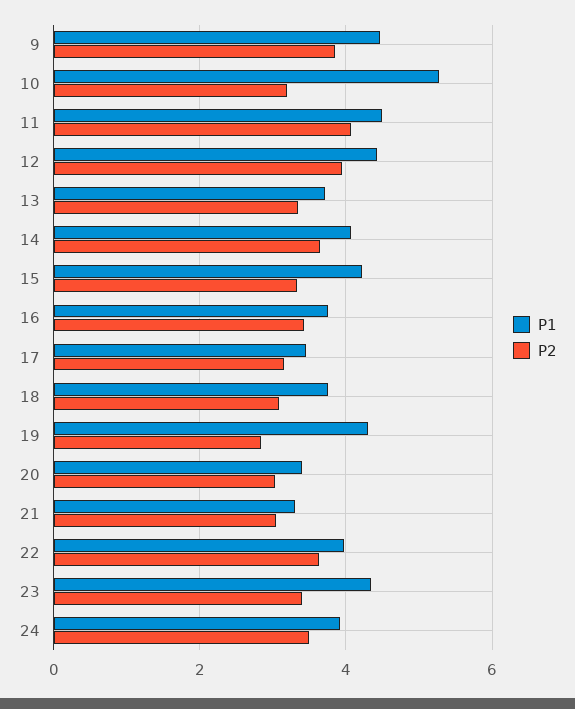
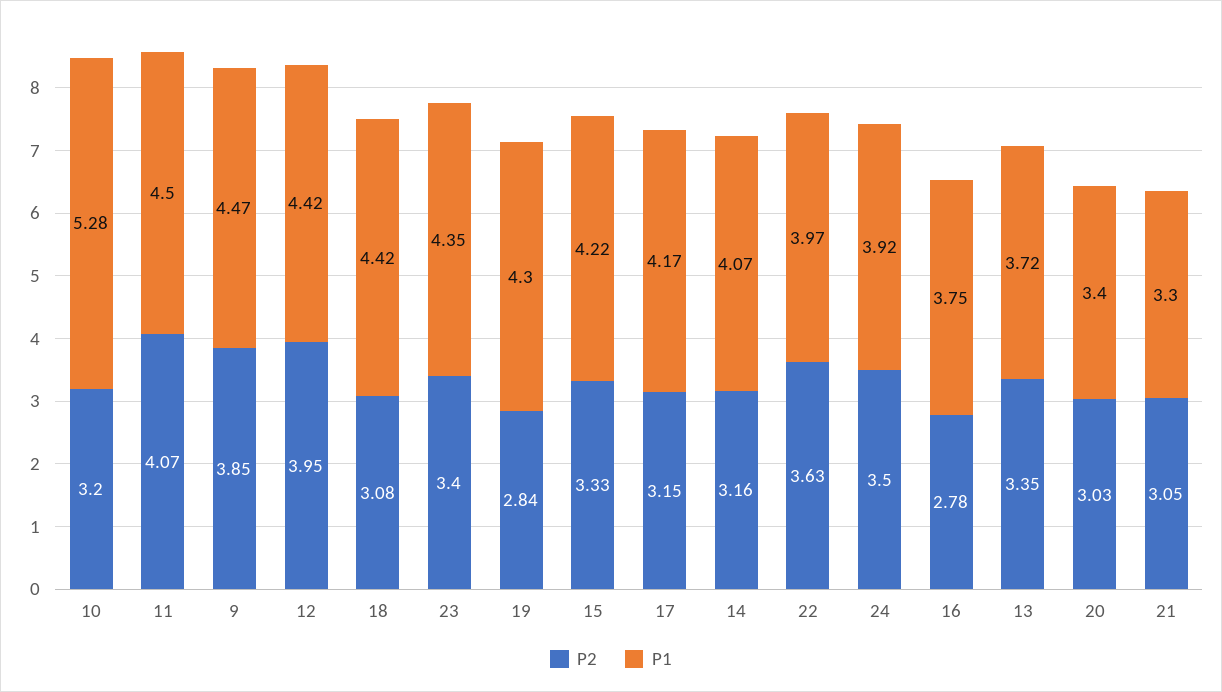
  {
    "P1": {
      "9": 4.47,
      "10": 5.28,
      "11": 4.5,
      "12": 4.42,
      "13": 3.72,
      "14": 4.07,
      "15": 4.22,
      "16": 3.75,
-     "17": 3.4,
+     "17": 4.17,
-     "18": 3.8,
+     "18": 4.42,
      "19": 4.3,
      "20": 3.4,
      "21": 3.3,
      "22": 3.97,
      "23": 4.35,
      "24": 3.92
    },
    "P2": {
      "9": 3.85,
      "10": 3.2,
      "11": 4.07,
      "12": 3.95,
      "13": 3.35,
-     "14": 3.6,
+     "14": 3.16,
      "15": 3.33,
-     "16": 3.4,
+     "16": 2.78,
      "17": 3.15,
      "18": 3.08,
      "19": 2.84,
      "20": 3.03,
      "21": 3.05,
      "22": 3.63,
      "23": 3.4,
      "24": 3.5
    }
  }

